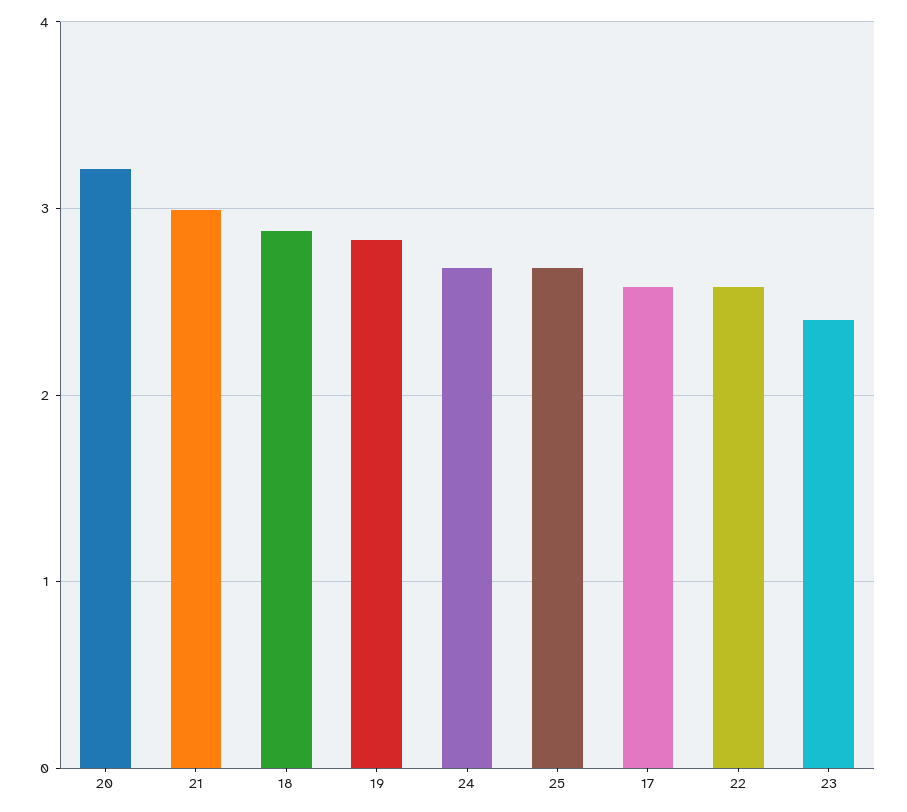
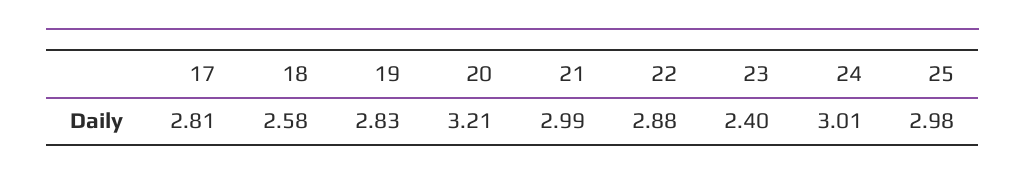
  {
    "20": 3.21,
    "21": 2.99,
-   "18": 2.9,
+   "18": 2.58,
    "19": 2.83,
-   "24": 2.7,
+   "24": 3.01,
-   "25": 2.7,
+   "25": 2.98,
-   "17": 2.6,
+   "17": 2.81,
-   "22": 2.6,
+   "22": 2.88,
    "23": 2.4
  }

